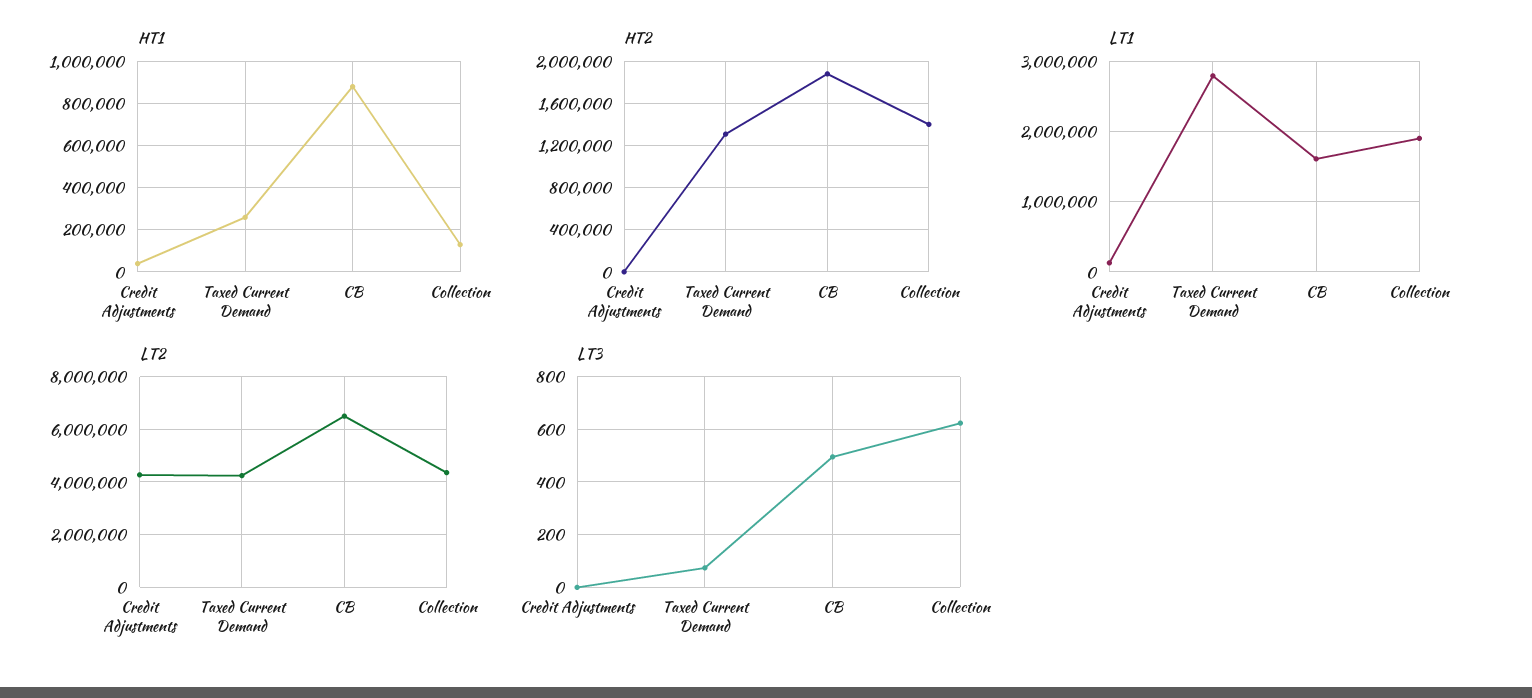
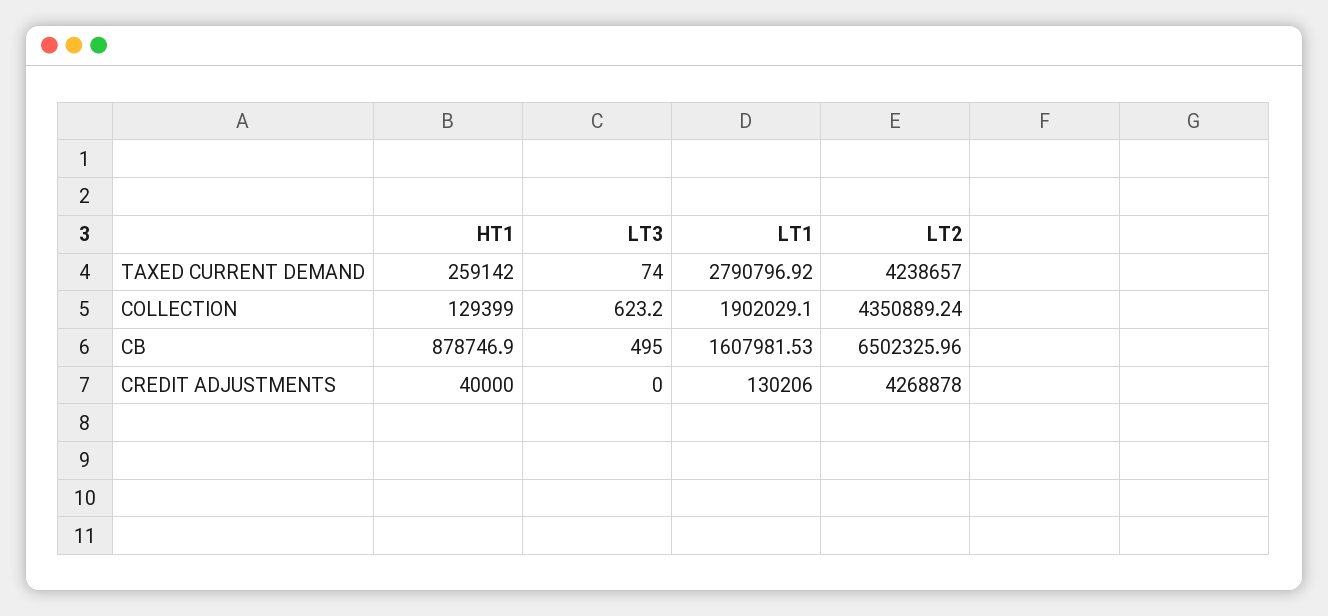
  {
    "HT1": {
      "Credit Adjustments": 40000,
      "Taxed Current Demand": 259142,
      "CB": 878746.9,
      "Collection": 129399
    },
-   "HT2": {
-     "Credit Adjustments": 0,
-     "Taxed Current Demand": 1300000,
-     "CB": 1900000,
-     "Collection": 1400000
-   },
    "LT1": {
      "Credit Adjustments": 130206,
      "Taxed Current Demand": 2790796.92,
      "CB": 1607981.53,
      "Collection": 1902029.1
    },
    "LT2": {
      "Credit Adjustments": 4268878,
      "Taxed Current Demand": 4238657,
      "CB": 6502325.96,
      "Collection": 4350889.24
    },
    "LT3": {
      "Credit Adjustments": 0,
      "Taxed Current Demand": 74,
      "CB": 495,
      "Collection": 623.2
    }
  }

